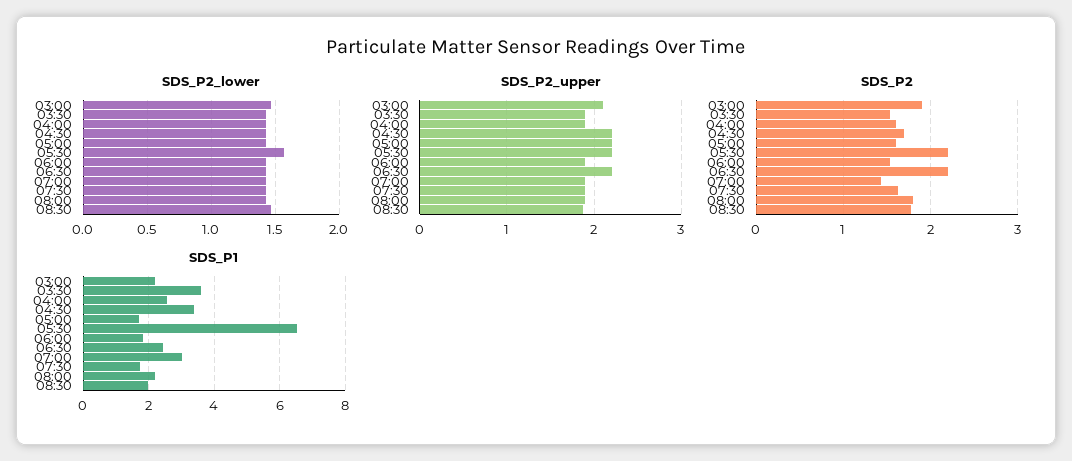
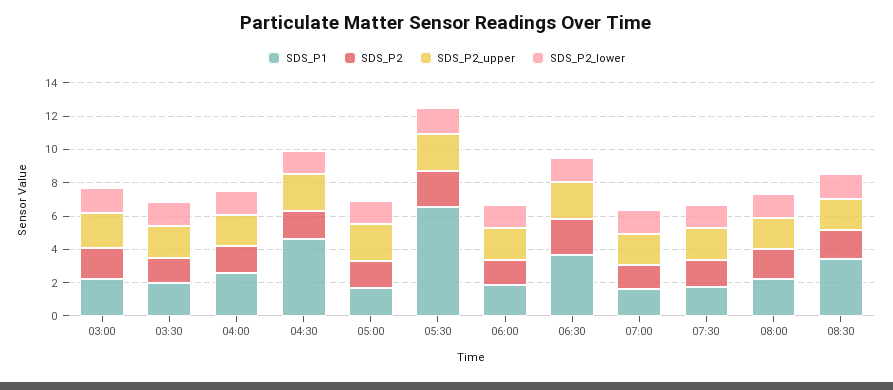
  {
    "SDS_P2_lower": {
      "03:00": 1.45,
      "03:30": 1.45,
      "04:00": 1.45,
      "04:30": 1.45,
      "05:00": 1.45,
      "05:30": 1.55,
      "06:00": 1.45,
      "06:30": 1.45,
      "07:00": 1.45,
      "07:30": 1.45,
      "08:00": 1.45,
      "08:30": 1.45
    },
    "SDS_P2_upper": {
      "03:00": 2.1,
      "03:30": 1.9,
      "04:00": 1.9,
      "04:30": 2.2,
      "05:00": 2.2,
      "05:30": 2.2,
      "06:00": 1.9,
      "06:30": 2.2,
      "07:00": 1.9,
      "07:30": 1.9,
      "08:00": 1.9,
      "08:30": 1.9
    },
    "SDS_P2": {
      "03:00": 1.9,
      "03:30": 1.5,
      "04:00": 1.6,
      "04:30": 1.7,
      "05:00": 1.6,
      "05:30": 2.2,
      "06:00": 1.5,
      "06:30": 2.2,
      "07:00": 1.4,
      "07:30": 1.6,
      "08:00": 1.8,
      "08:30": 1.8
    },
    "SDS_P1": {
      "03:00": 2.2,
-     "03:30": 3.6,
+     "03:30": 2,
      "04:00": 2.6,
-     "04:30": 3.4,
+     "04:30": 4.5,
      "05:00": 1.8,
      "05:30": 6.6,
      "06:00": 1.8,
-     "06:30": 2.4,
+     "06:30": 3.5,
-     "07:00": 3,
+     "07:00": 1.5,
      "07:30": 1.8,
      "08:00": 2.2,
-     "08:30": 2
+     "08:30": 3.5
    }
  }

